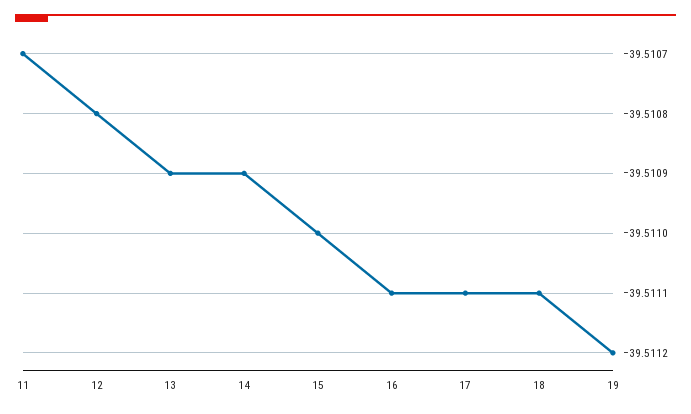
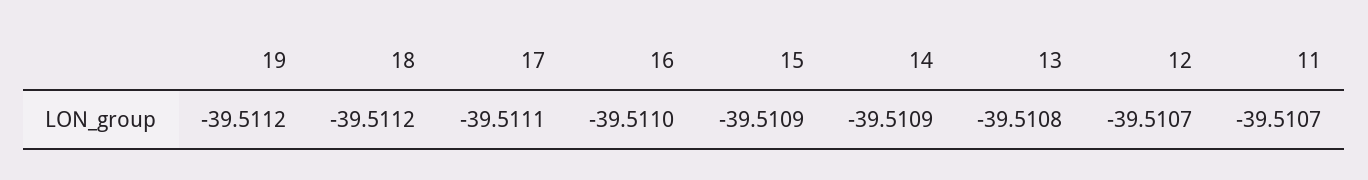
  {
    "11": -39.5107,
-   "12": -39.5108,
+   "12": -39.5107,
-   "13": -39.5109,
+   "13": -39.5108,
    "14": -39.5109,
-   "15": -39.511,
+   "15": -39.5109,
-   "16": -39.5111,
+   "16": -39.511,
    "17": -39.5111,
-   "18": -39.5111,
+   "18": -39.5112,
    "19": -39.5112
  }

